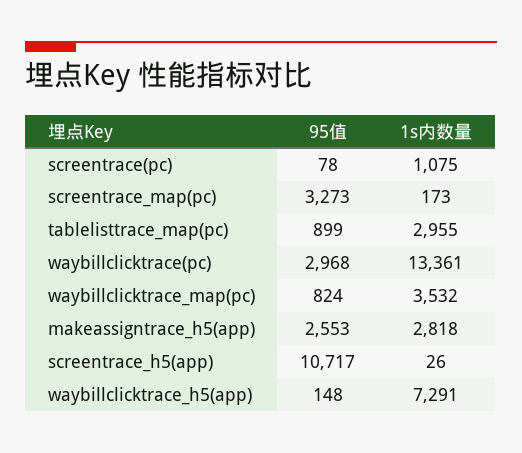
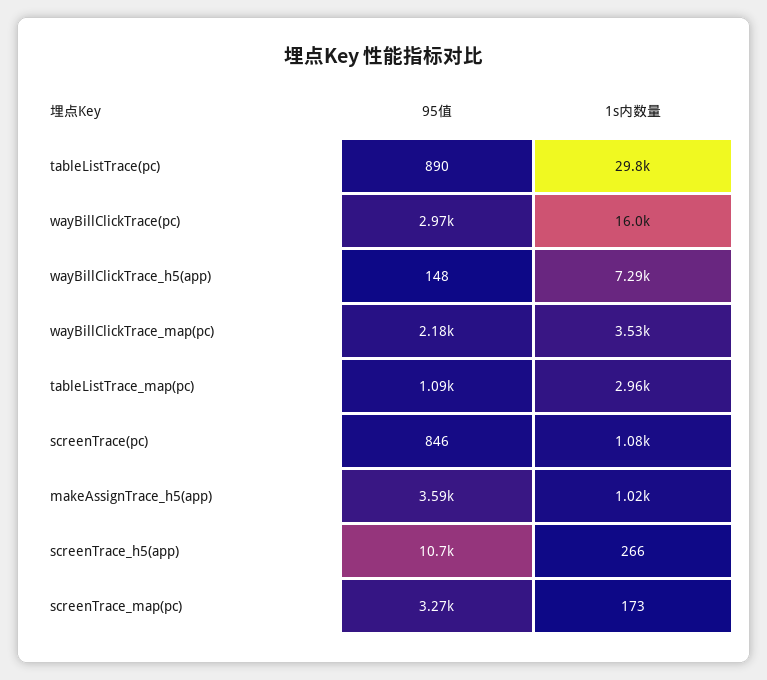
  {
    "95值": {
-     "screentrace(pc)": 78,
+     "screentrace(pc)": 846,
      "screentrace_map(pc)": 3273,
-     "tablelisttrace_map(pc)": 899,
+     "tablelisttrace_map(pc)": 1090,
      "waybillclicktrace(pc)": 2968,
-     "waybillclicktrace_map(pc)": 824,
+     "waybillclicktrace_map(pc)": 2180,
-     "makeassigntrace_h5(app)": 2553,
+     "makeassigntrace_h5(app)": 3590,
      "screentrace_h5(app)": 10717,
-     "waybillclicktrace_h5(app)": 148
+     "waybillclicktrace_h5(app)": 148,
+     "tableListTrace(pc)": 890
    },
    "1s内数量": {
      "screentrace(pc)": 1075,
      "screentrace_map(pc)": 173,
      "tablelisttrace_map(pc)": 2955,
-     "waybillclicktrace(pc)": 13361,
+     "waybillclicktrace(pc)": 16000,
      "waybillclicktrace_map(pc)": 3532,
-     "makeassigntrace_h5(app)": 2818,
+     "makeassigntrace_h5(app)": 1020,
-     "screentrace_h5(app)": 26,
+     "screentrace_h5(app)": 266,
-     "waybillclicktrace_h5(app)": 7291
+     "waybillclicktrace_h5(app)": 7291,
+     "tableListTrace(pc)": 29800
    }
  }

